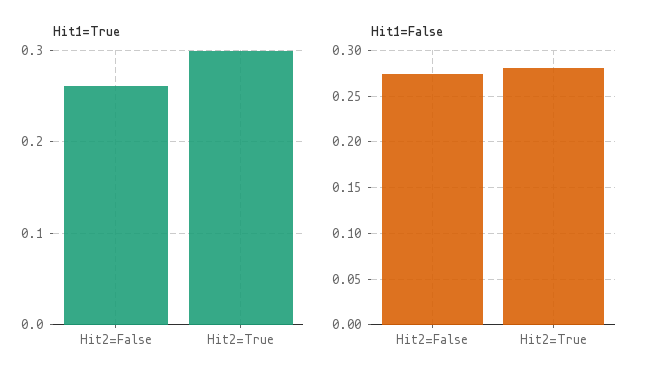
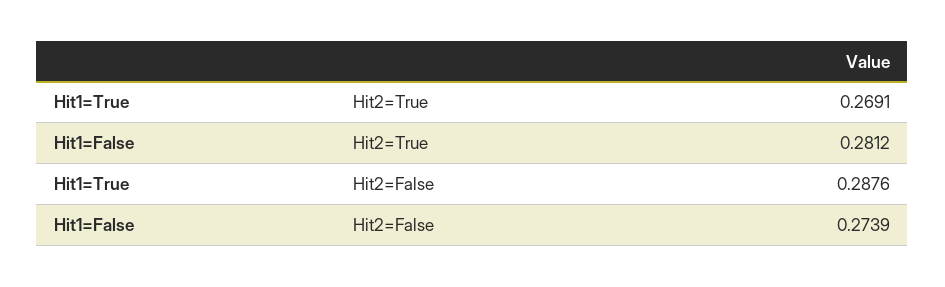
  {
    "Hit1=True": {
-     "Hit2=False": 0.26,
+     "Hit2=False": 0.2876,
-     "Hit2=True": 0.3
+     "Hit2=True": 0.2691
    },
    "Hit1=False": {
      "Hit2=False": 0.2739,
      "Hit2=True": 0.2812
    }
  }

